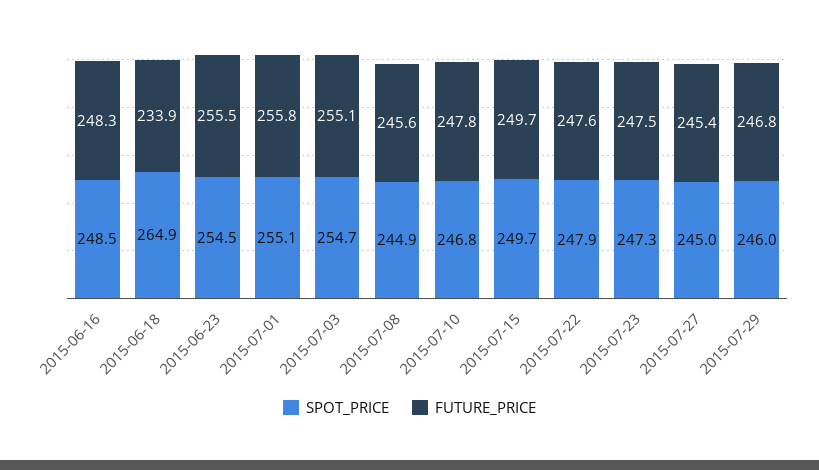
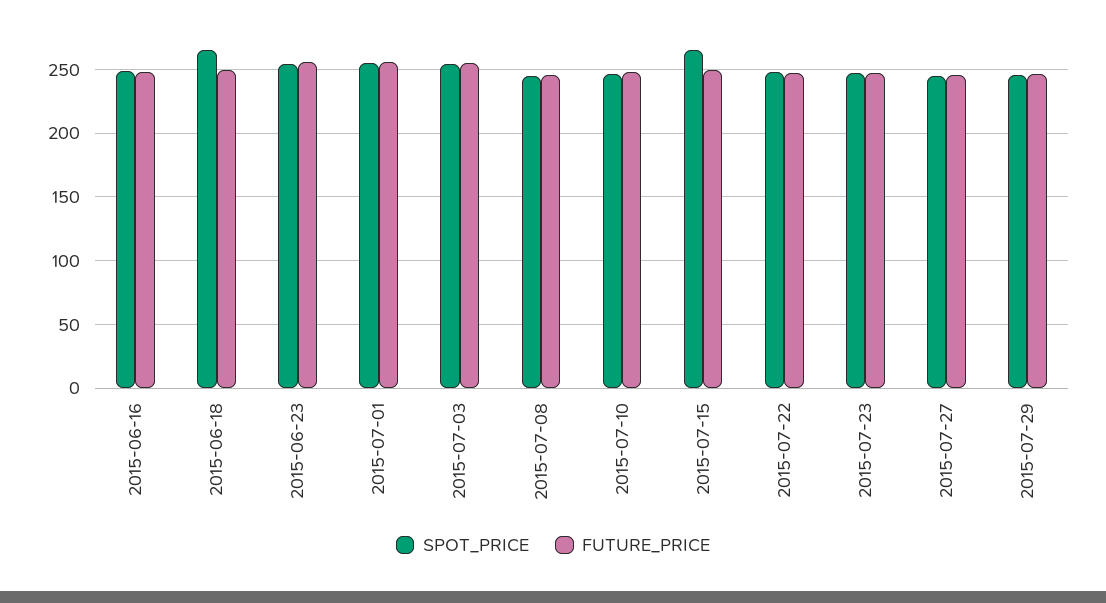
  {
    "SPOT_PRICE": {
      "2015-06-16": 248.5,
      "2015-06-18": 264.9,
      "2015-06-23": 254.5,
      "2015-07-01": 255.1,
      "2015-07-03": 254.7,
      "2015-07-08": 244.9,
      "2015-07-10": 246.8,
-     "2015-07-15": 249.7,
+     "2015-07-15": 265,
      "2015-07-22": 247.9,
      "2015-07-23": 247.3,
      "2015-07-27": 245,
      "2015-07-29": 246
    },
    "FUTURE_PRICE": {
      "2015-06-16": 248.3,
-     "2015-06-18": 233.9,
+     "2015-06-18": 250,
      "2015-06-23": 255.5,
      "2015-07-01": 255.8,
      "2015-07-03": 255.1,
      "2015-07-08": 245.6,
      "2015-07-10": 247.8,
      "2015-07-15": 249.7,
      "2015-07-22": 247.6,
      "2015-07-23": 247.5,
      "2015-07-27": 245.4,
      "2015-07-29": 246.8
    }
  }

